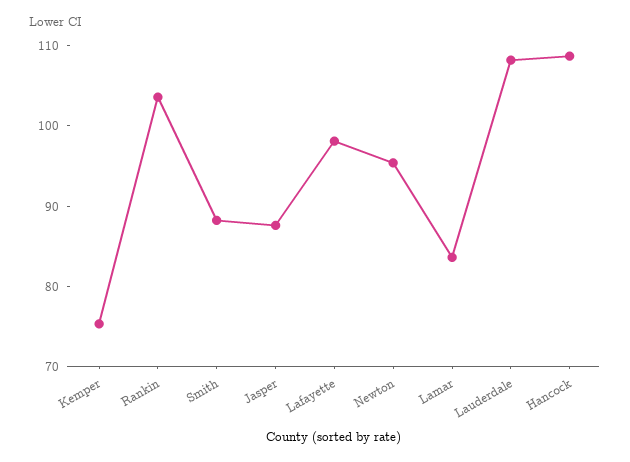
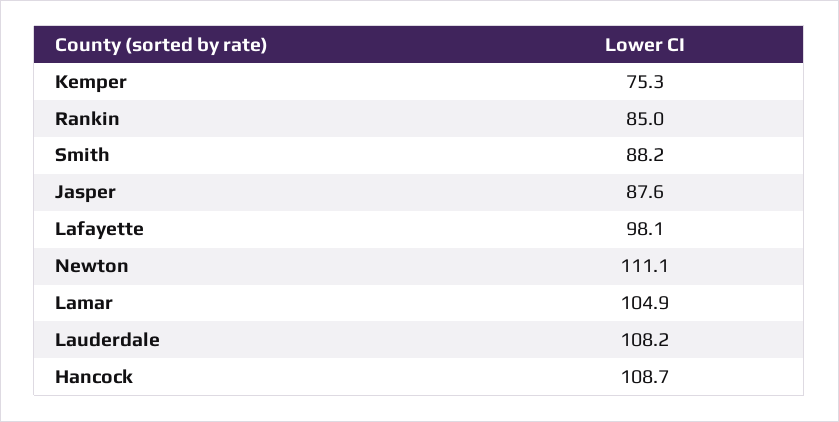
  {
    "Kemper": 75.3,
-   "Rankin": 104,
+   "Rankin": 85,
    "Smith": 88.2,
    "Jasper": 87.6,
    "Lafayette": 98.1,
-   "Newton": 96,
+   "Newton": 111.1,
-   "Lamar": 84,
+   "Lamar": 104.9,
    "Lauderdale": 108.2,
    "Hancock": 108.7
  }

